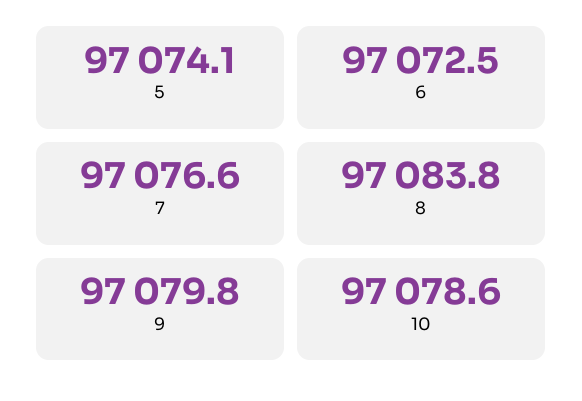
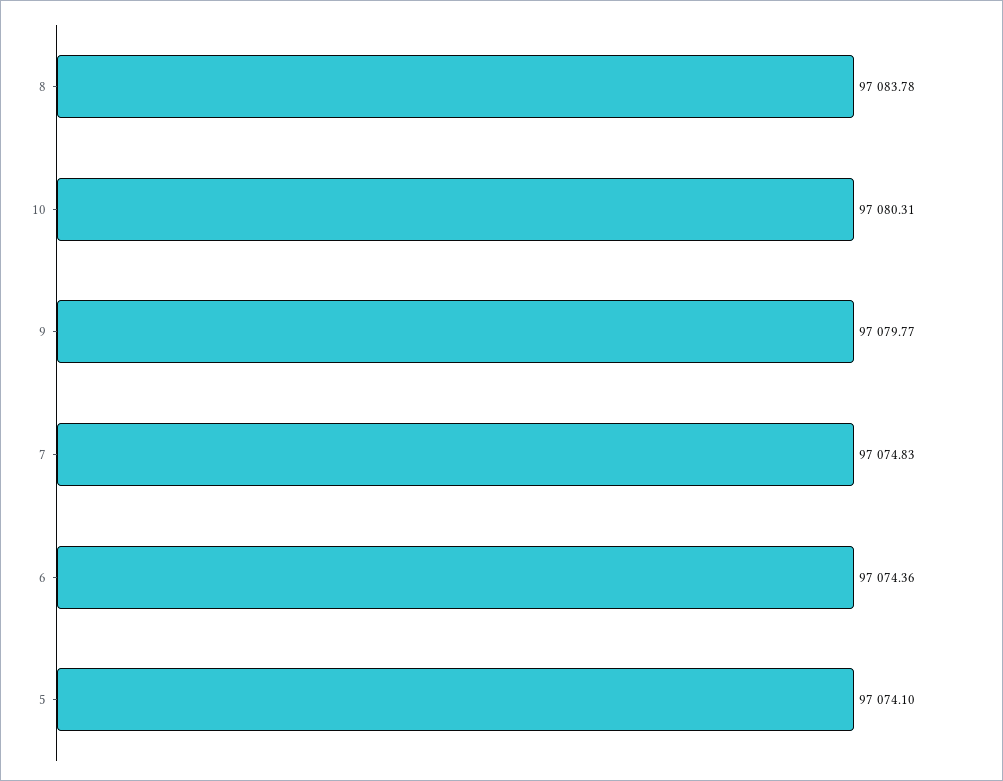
  {
    "5": 97074.1,
-   "6": 97072.5,
+   "6": 97074.36,
-   "7": 97076.6,
+   "7": 97074.83,
    "8": 97083.78,
    "9": 97079.77,
-   "10": 97078.6
+   "10": 97080.31
  }

